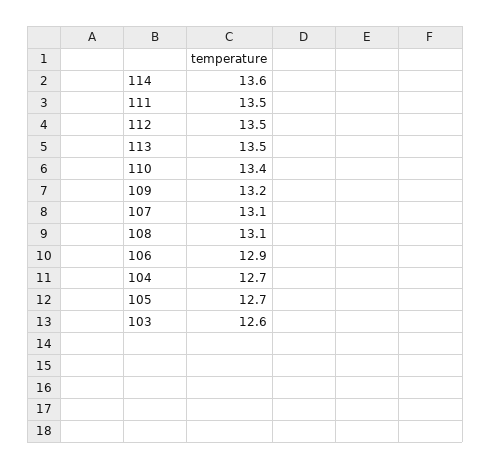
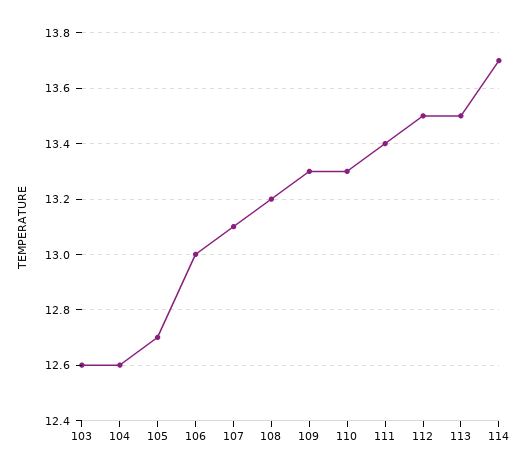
  {
-   "114": 13.6,
+   "114": 13.7,
-   "111": 13.5,
+   "111": 13.4,
    "112": 13.5,
    "113": 13.5,
-   "110": 13.4,
+   "110": 13.3,
-   "109": 13.2,
+   "109": 13.3,
    "107": 13.1,
-   "108": 13.1,
+   "108": 13.2,
-   "106": 12.9,
+   "106": 13,
-   "104": 12.7,
+   "104": 12.6,
    "105": 12.7,
    "103": 12.6
  }

